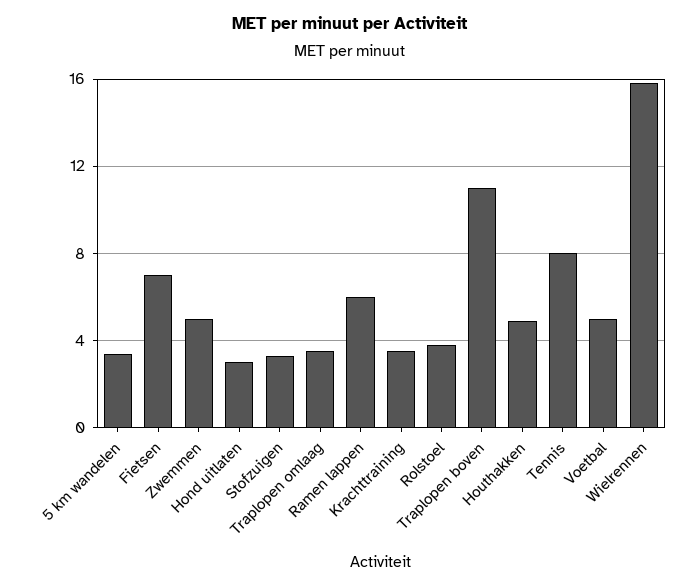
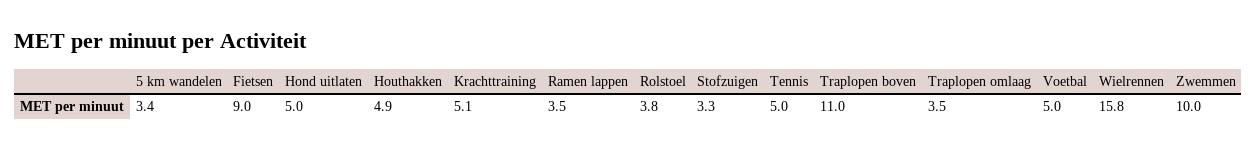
  {
    "5 km wandelen": 3.4,
-   "Fietsen": 7,
+   "Fietsen": 9,
-   "Zwemmen": 5,
+   "Zwemmen": 10,
-   "Hond uitlaten": 3,
+   "Hond uitlaten": 5,
    "Stofzuigen": 3.3,
    "Traplopen omlaag": 3.5,
-   "Ramen lappen": 6,
+   "Ramen lappen": 3.5,
-   "Krachttraining": 3.5,
+   "Krachttraining": 5.1,
    "Rolstoel": 3.8,
    "Traplopen boven": 11,
    "Houthakken": 4.9,
-   "Tennis": 8,
+   "Tennis": 5,
    "Voetbal": 5,
    "Wielrennen": 15.8
  }

